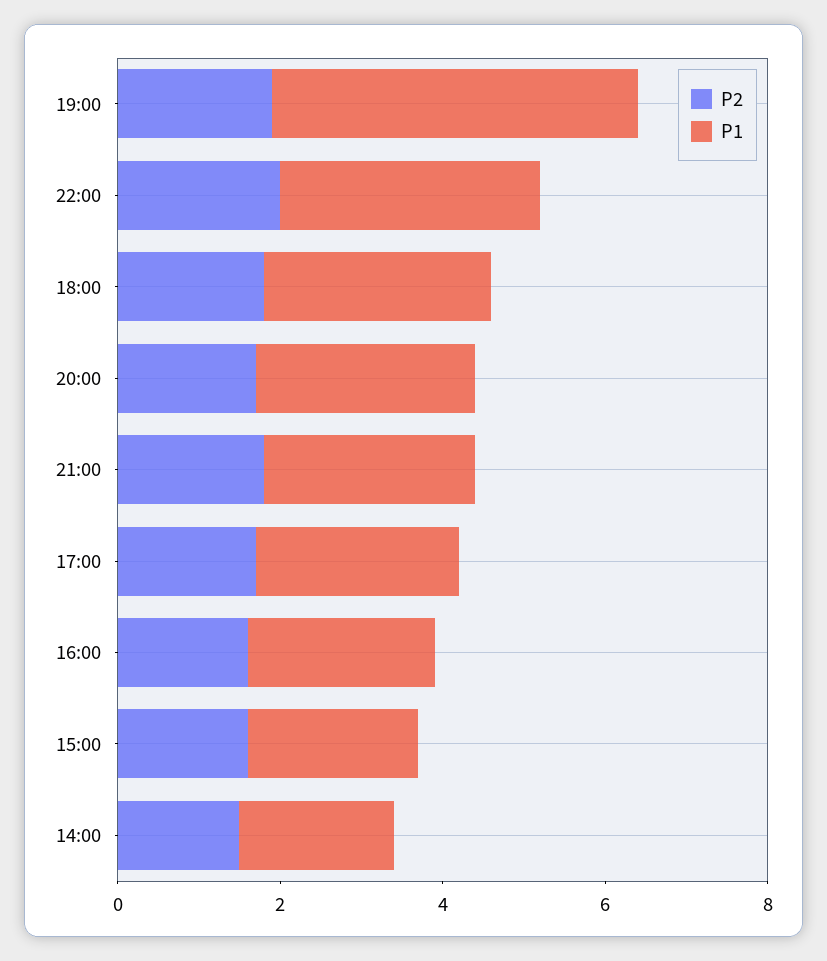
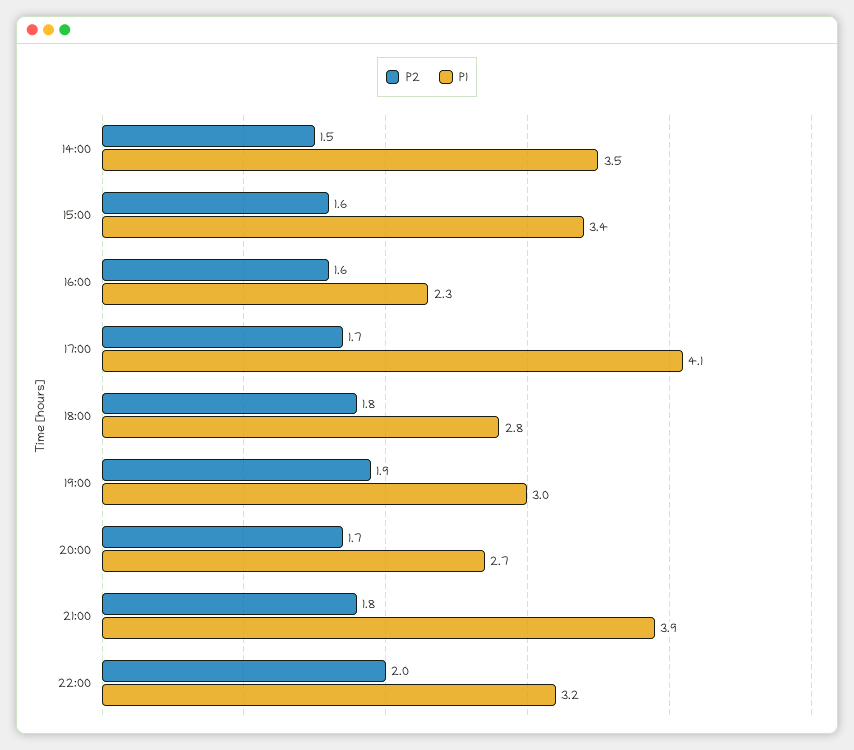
  {
    "P2": {
      "19:00": 1.9,
      "22:00": 2,
      "18:00": 1.8,
      "20:00": 1.7,
      "21:00": 1.8,
      "17:00": 1.7,
      "16:00": 1.6,
      "15:00": 1.6,
      "14:00": 1.5
    },
    "P1": {
-     "19:00": 4.5,
+     "19:00": 3,
      "22:00": 3.2,
      "18:00": 2.8,
      "20:00": 2.7,
-     "21:00": 2.5,
+     "21:00": 3.9,
-     "17:00": 2.5,
+     "17:00": 4.1,
      "16:00": 2.3,
-     "15:00": 2,
+     "15:00": 3.4,
-     "14:00": 2
+     "14:00": 3.5
    }
  }

